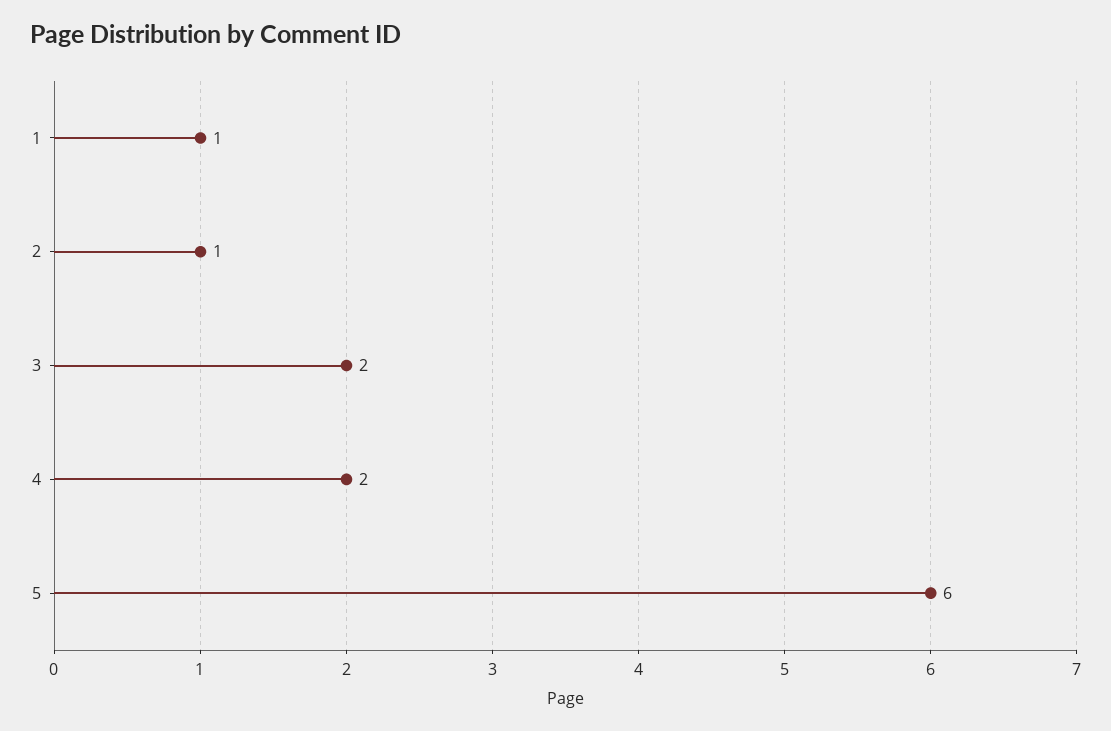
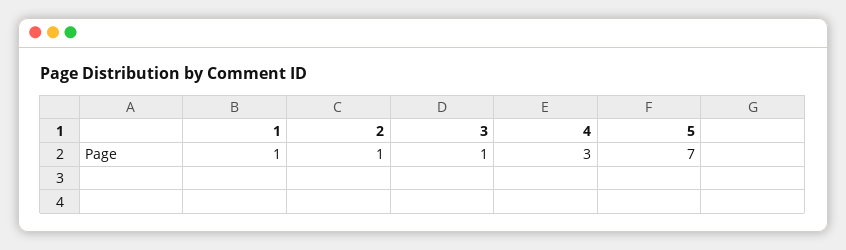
  {
    "1": 1,
    "2": 1,
-   "3": 2,
+   "3": 1,
-   "4": 2,
+   "4": 3,
-   "5": 6
+   "5": 7
  }

